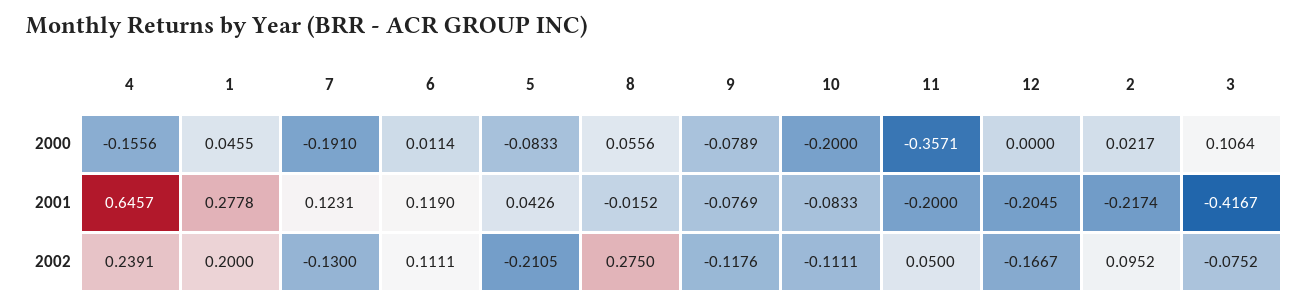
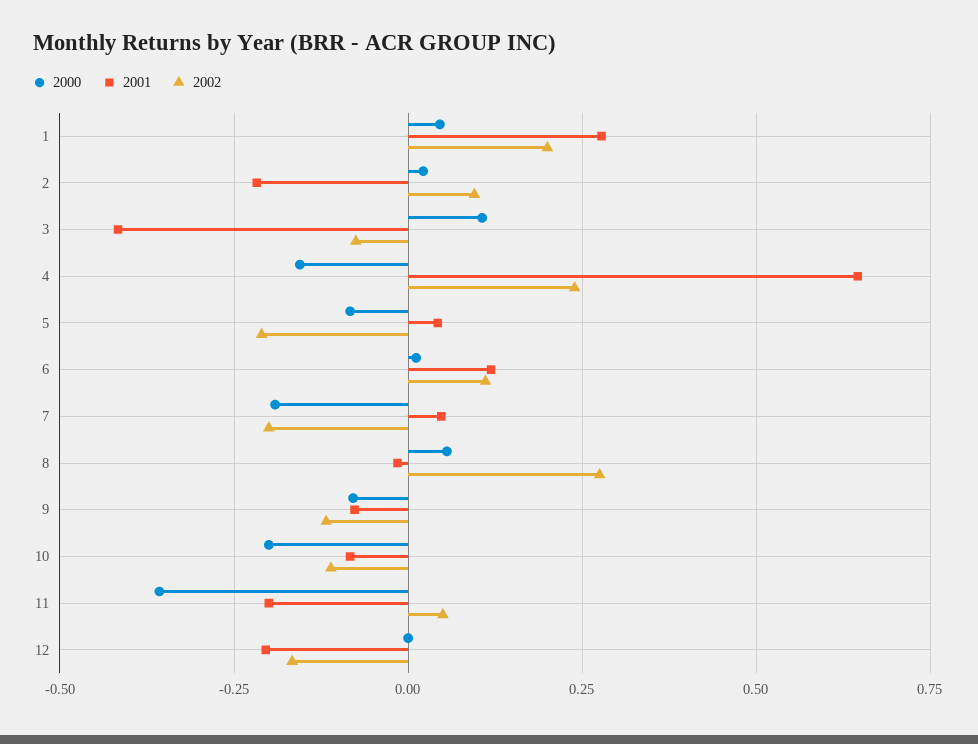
  {
    "2000": {
      "4": -0.1556,
      "1": 0.0455,
      "7": -0.191,
      "6": 0.0114,
      "5": -0.0833,
      "8": 0.0556,
      "9": -0.0789,
      "10": -0.2,
      "11": -0.3571,
      "12": 0,
      "2": 0.0217,
      "3": 0.1064
    },
    "2001": {
      "4": 0.6457,
      "1": 0.2778,
-     "7": 0.1231,
+     "7": 0.05,
      "6": 0.119,
      "5": 0.0426,
      "8": -0.0152,
      "9": -0.0769,
      "10": -0.0833,
      "11": -0.2,
      "12": -0.2045,
      "2": -0.2174,
      "3": -0.4167
    },
    "2002": {
      "4": 0.2391,
      "1": 0.2,
-     "7": -0.13,
+     "7": -0.2,
      "6": 0.1111,
      "5": -0.2105,
      "8": 0.275,
      "9": -0.1176,
      "10": -0.1111,
      "11": 0.05,
      "12": -0.1667,
      "2": 0.0952,
      "3": -0.0752
    }
  }

